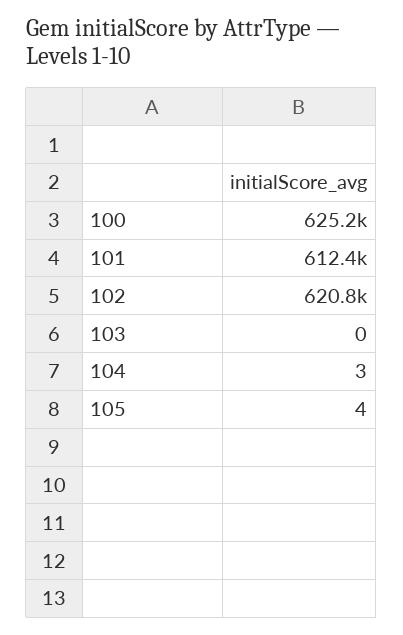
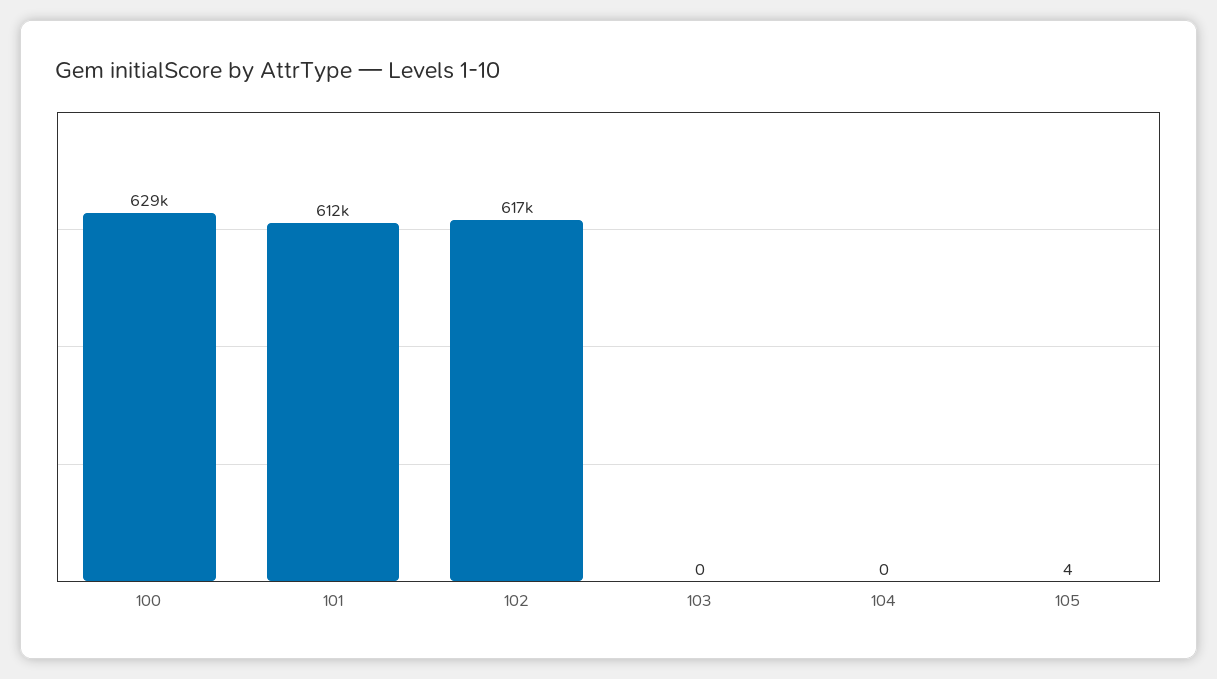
  {
-   "100": 625200,
+   "100": 629000,
    "101": 612400,
-   "102": 620800,
+   "102": 617000,
    "103": 0,
-   "104": 3,
+   "104": 0,
    "105": 4
  }

